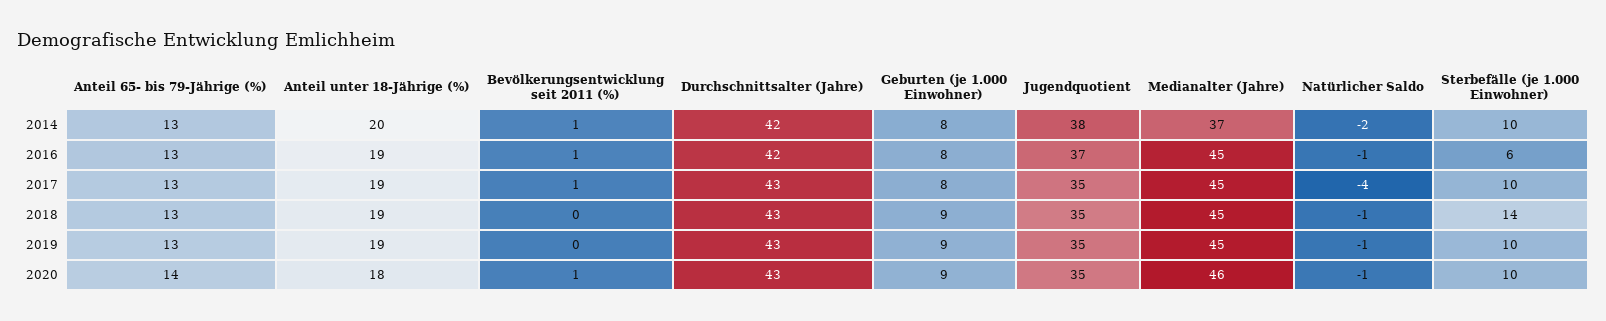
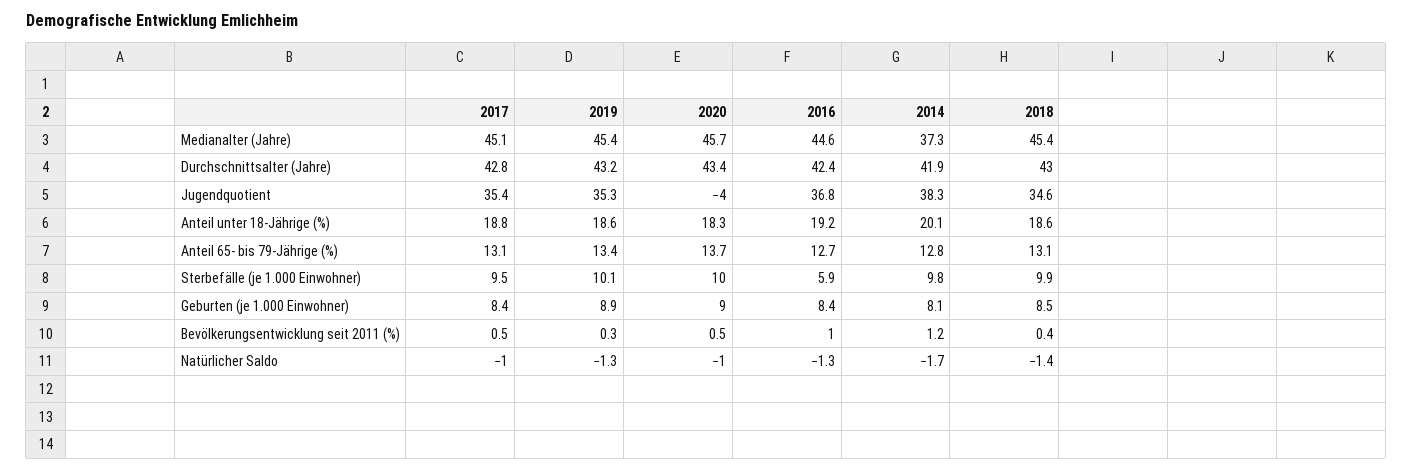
  {
    "Anteil 65- bis 79-Jährige (%)": {
      "2014": 12.8,
      "2016": 12.7,
      "2017": 13.1,
      "2018": 13.1,
      "2019": 13.4,
      "2020": 13.7
    },
    "Anteil unter 18-Jährige (%)": {
      "2014": 20.1,
      "2016": 19.2,
      "2017": 18.8,
      "2018": 18.6,
      "2019": 18.6,
      "2020": 18.3
    },
    "Bevölkerungsentwicklung seit 2011 (%)": {
      "2014": 1.2,
      "2016": 1,
      "2017": 0.5,
      "2018": 0.4,
      "2019": 0.3,
      "2020": 0.5
    },
    "Durchschnittsalter (Jahre)": {
      "2014": 41.9,
      "2016": 42.4,
      "2017": 42.8,
      "2018": 43,
      "2019": 43.2,
      "2020": 43.4
    },
    "Geburten (je 1.000 Einwohner)": {
      "2014": 8.1,
      "2016": 8.4,
      "2017": 8.4,
      "2018": 8.5,
      "2019": 8.9,
      "2020": 9
    },
    "Jugendquotient": {
      "2014": 38.3,
      "2016": 36.8,
      "2017": 35.4,
      "2018": 34.6,
      "2019": 35.3,
-     "2020": 35
+     "2020": -4
    },
    "Medianalter (Jahre)": {
      "2014": 37.3,
      "2016": 44.6,
      "2017": 45.1,
      "2018": 45.4,
      "2019": 45.4,
      "2020": 45.7
    },
    "Natürlicher Saldo": {
      "2014": -1.7,
      "2016": -1.3,
-     "2017": -4,
+     "2017": -1,
      "2018": -1.4,
      "2019": -1.3,
      "2020": -1
    },
    "Sterbefälle (je 1.000 Einwohner)": {
      "2014": 9.8,
      "2016": 5.9,
      "2017": 9.5,
-     "2018": 14,
+     "2018": 9.9,
      "2019": 10.1,
      "2020": 10
    }
  }

